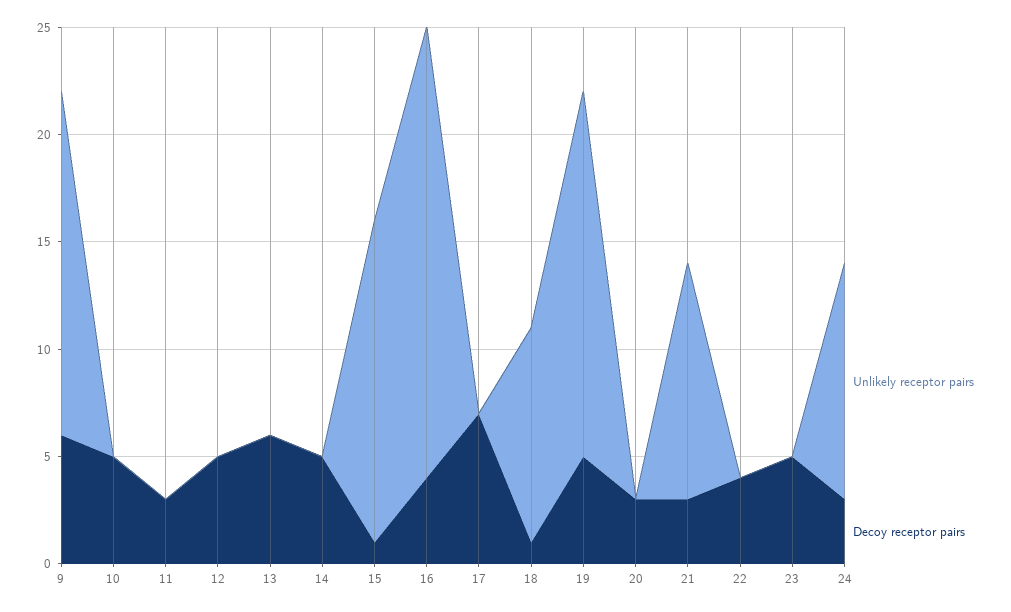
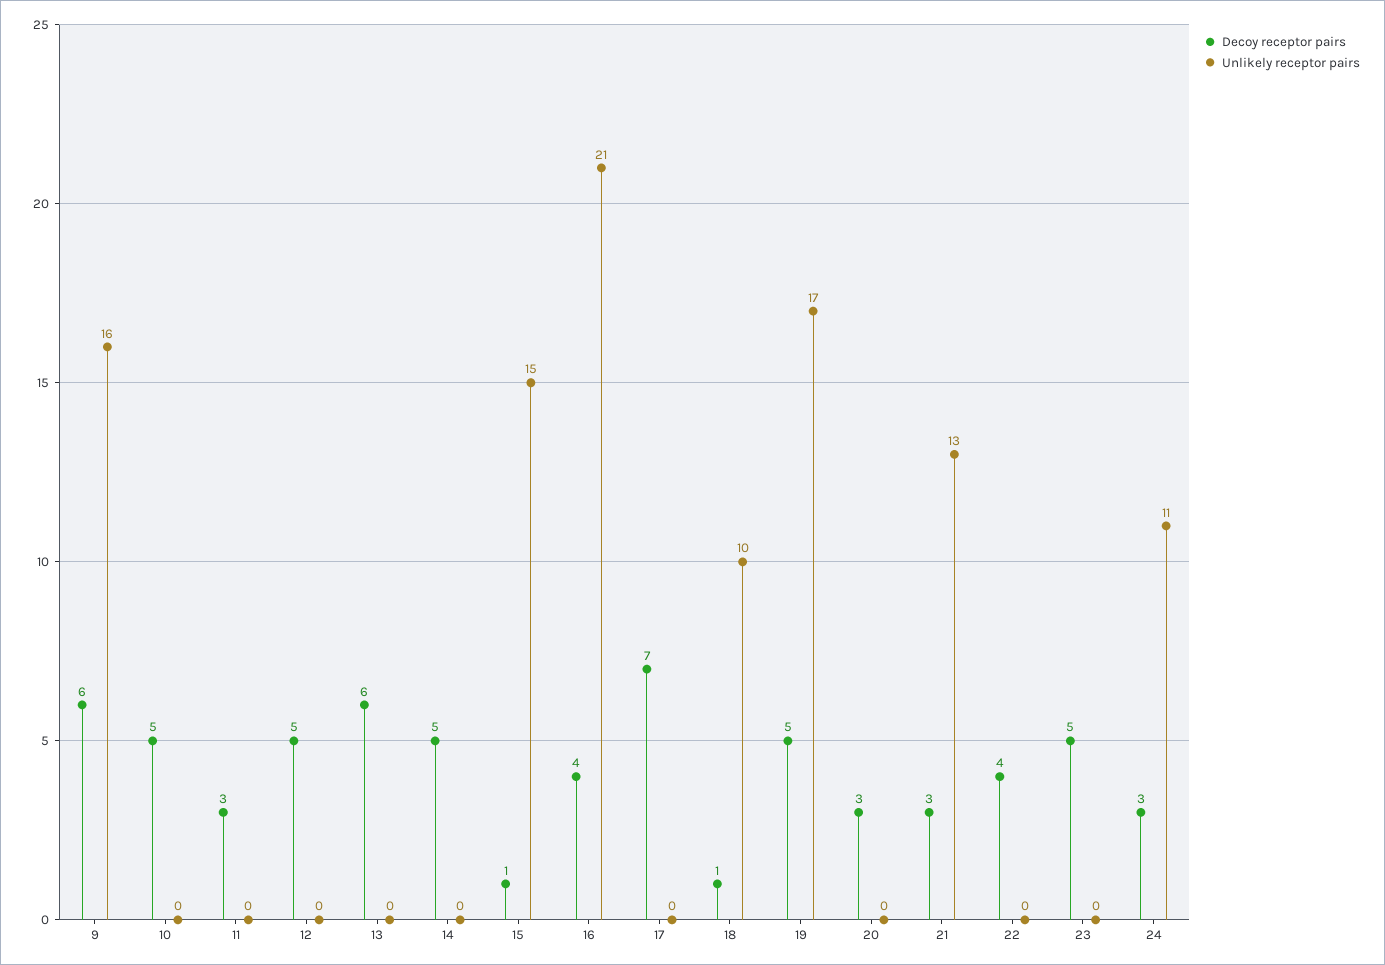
  {
    "Unlikely receptor pairs": {
      "9": 16,
      "10": 0,
      "11": 0,
      "12": 0,
      "13": 0,
      "14": 0,
      "15": 15,
      "16": 21,
      "17": 0,
      "18": 10,
      "19": 17,
      "20": 0,
-     "21": 11,
+     "21": 13,
      "22": 0,
      "23": 0,
      "24": 11
    },
    "Decoy receptor pairs": {
      "9": 6,
      "10": 5,
      "11": 3,
      "12": 5,
      "13": 6,
      "14": 5,
      "15": 1,
      "16": 4,
      "17": 7,
      "18": 1,
      "19": 5,
      "20": 3,
      "21": 3,
      "22": 4,
      "23": 5,
      "24": 3
    }
  }

